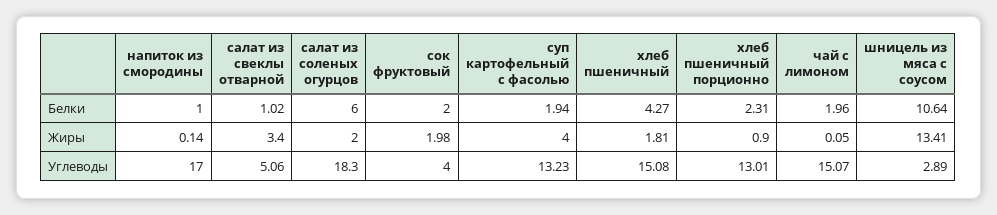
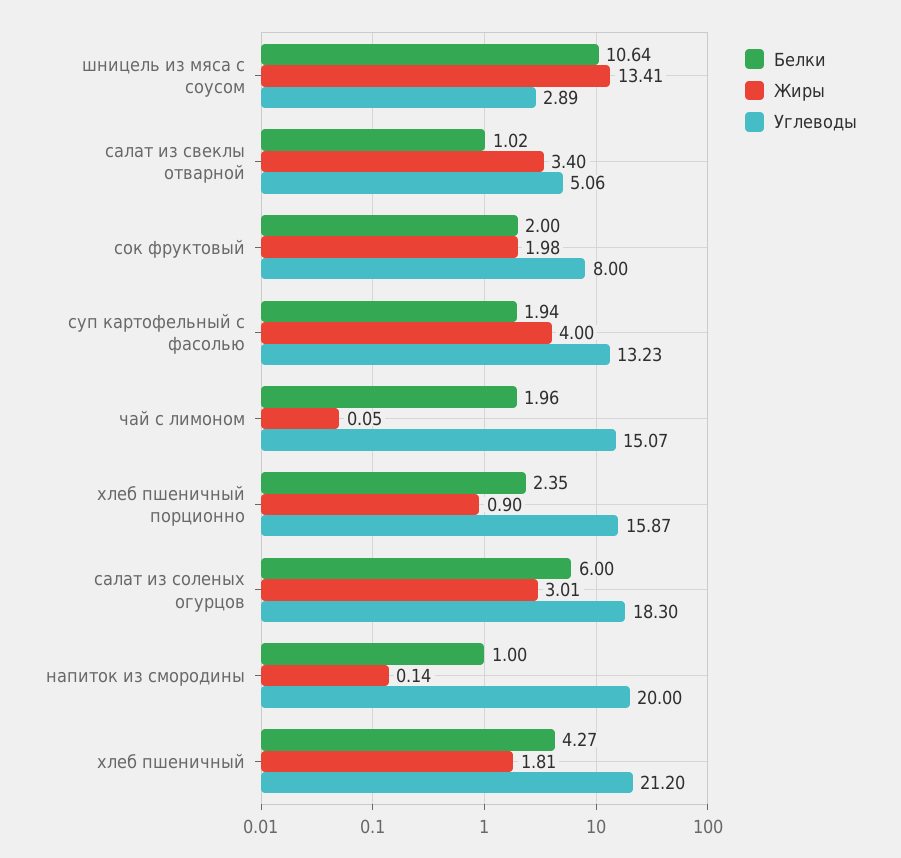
  {
    "Белки": {
      "напиток из смородины": 1,
      "салат из свеклы отварной": 1.02,
      "салат из соленых огурцов": 6,
      "сок фруктовый": 2,
      "суп картофельный с фасолью": 1.94,
      "хлеб пшеничный": 4.27,
-     "хлеб пшеничный порционно": 2.31,
+     "хлеб пшеничный порционно": 2.35,
      "чай с лимоном": 1.96,
      "шницель из мяса с соусом": 10.64
    },
    "Жиры": {
      "напиток из смородины": 0.14,
      "салат из свеклы отварной": 3.4,
-     "салат из соленых огурцов": 2,
+     "салат из соленых огурцов": 3.01,
      "сок фруктовый": 1.98,
      "суп картофельный с фасолью": 4,
      "хлеб пшеничный": 1.81,
      "хлеб пшеничный порционно": 0.9,
      "чай с лимоном": 0.05,
      "шницель из мяса с соусом": 13.41
    },
    "Углеводы": {
-     "напиток из смородины": 17,
+     "напиток из смородины": 20,
      "салат из свеклы отварной": 5.06,
      "салат из соленых огурцов": 18.3,
-     "сок фруктовый": 4,
+     "сок фруктовый": 8,
      "суп картофельный с фасолью": 13.23,
-     "хлеб пшеничный": 15.08,
+     "хлеб пшеничный": 21.2,
-     "хлеб пшеничный порционно": 13.01,
+     "хлеб пшеничный порционно": 15.87,
      "чай с лимоном": 15.07,
      "шницель из мяса с соусом": 2.89
    }
  }

